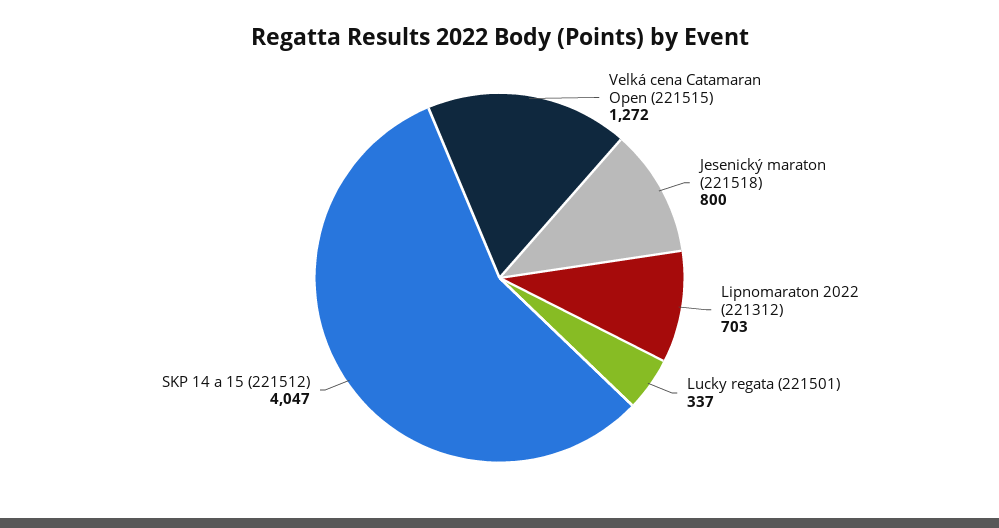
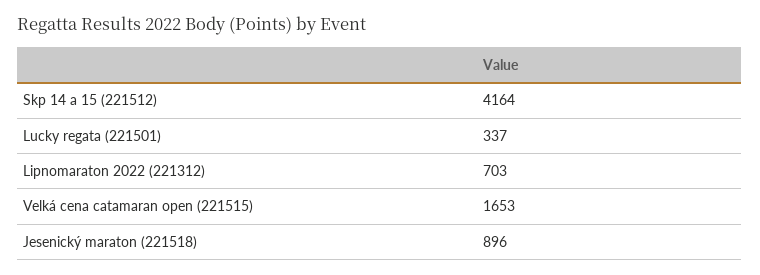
  {
-   "Velká cena Catamaran Open (221515)": 1272,
+   "Velká cena Catamaran Open (221515)": 1653,
-   "Jesenický maraton (221518)": 800,
+   "Jesenický maraton (221518)": 896,
    "Lipnomaraton 2022 (221312)": 703,
    "Lucky regata (221501)": 337,
-   "SKP 14 a 15 (221512)": 4047
+   "SKP 14 a 15 (221512)": 4164
  }

